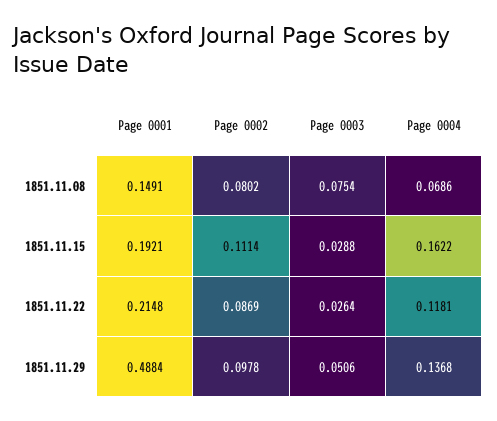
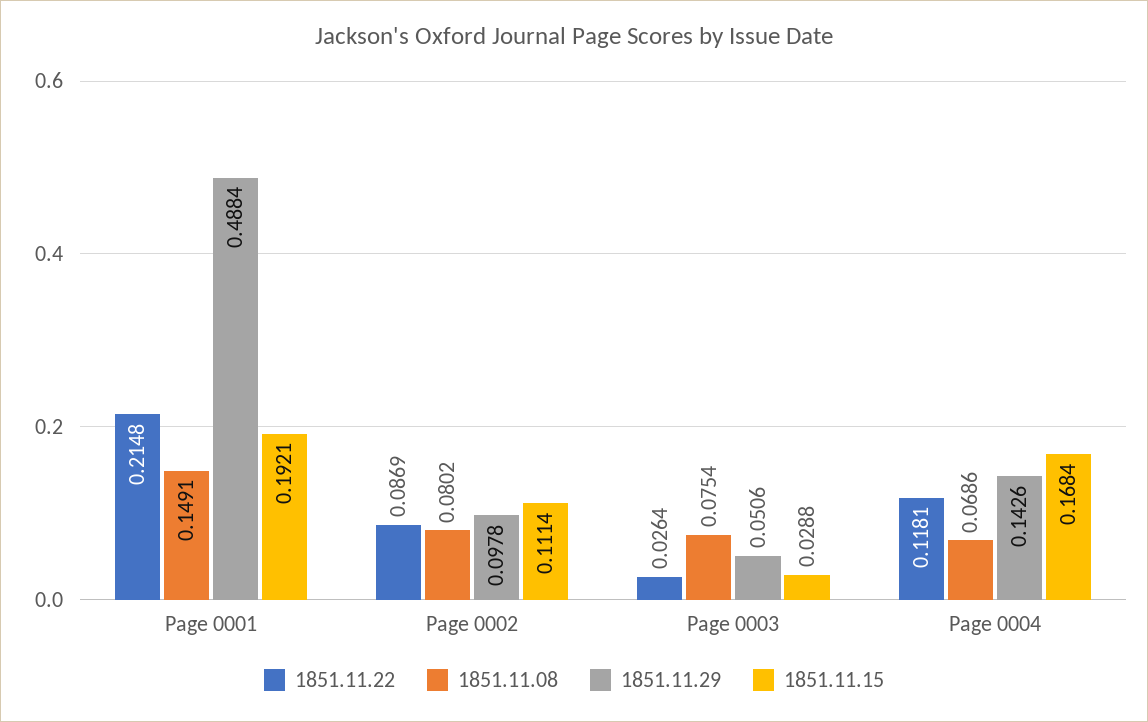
  {
    "1851.11.08": {
      "Page 0001": 0.1491,
      "Page 0002": 0.0802,
      "Page 0003": 0.0754,
      "Page 0004": 0.0686
    },
    "1851.11.15": {
      "Page 0001": 0.1921,
      "Page 0002": 0.1114,
      "Page 0003": 0.0288,
-     "Page 0004": 0.1622
+     "Page 0004": 0.1684
    },
    "1851.11.22": {
      "Page 0001": 0.2148,
      "Page 0002": 0.0869,
      "Page 0003": 0.0264,
      "Page 0004": 0.1181
    },
    "1851.11.29": {
      "Page 0001": 0.4884,
      "Page 0002": 0.0978,
      "Page 0003": 0.0506,
-     "Page 0004": 0.1368
+     "Page 0004": 0.1426
    }
  }

